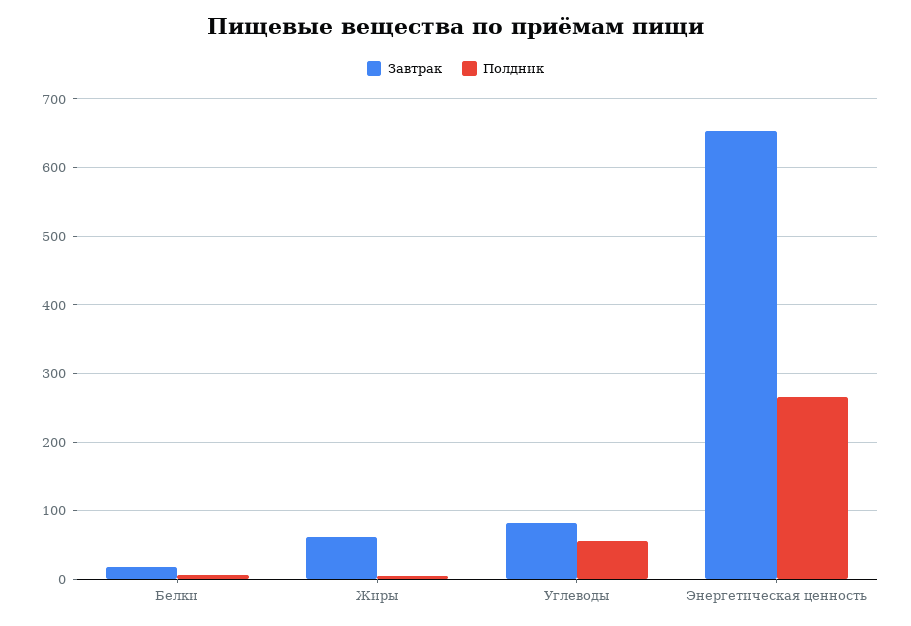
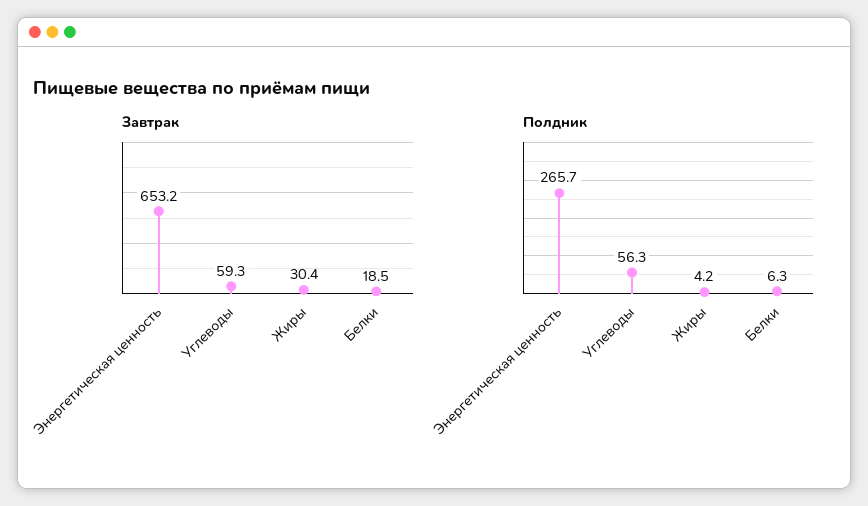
  {
    "Завтрак": {
      "Белки": 18.5,
-     "Жиры": 60,
+     "Жиры": 30.4,
-     "Углеводы": 80,
+     "Углеводы": 59.3,
      "Энергетическая ценность": 653.2
    },
    "Полдник": {
      "Белки": 6.3,
      "Жиры": 4.2,
      "Углеводы": 56.3,
      "Энергетическая ценность": 265.7
    }
  }

